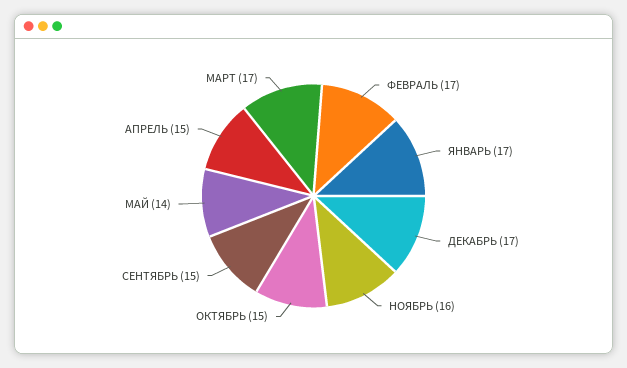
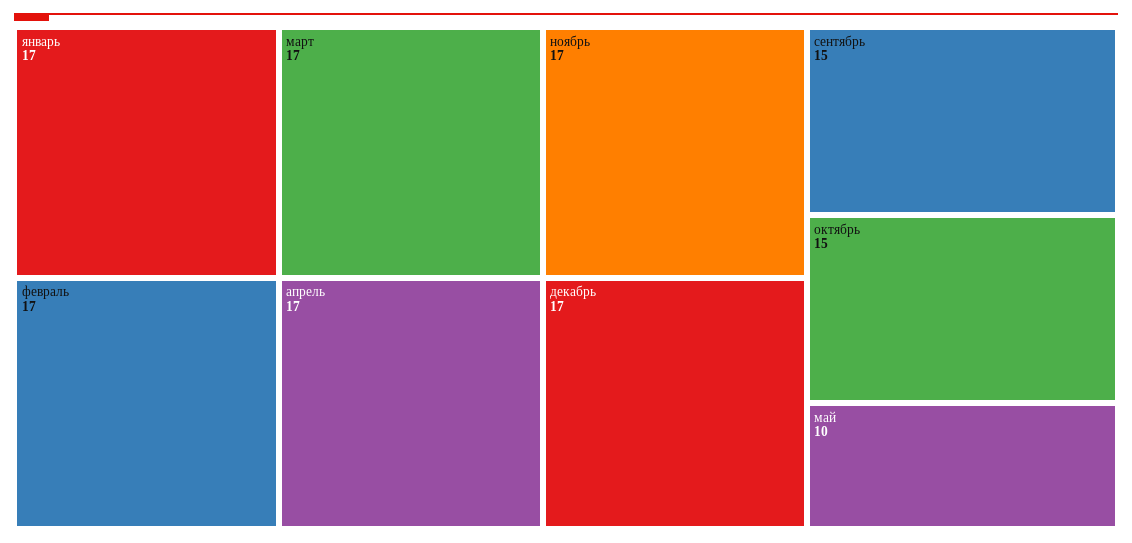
  {
    "ФЕВРАЛЬ": 17,
    "ЯНВАРЬ": 17,
    "ДЕКАБРЬ": 17,
-   "НОЯБРЬ": 16,
+   "НОЯБРЬ": 17,
    "ОКТЯБРЬ": 15,
    "СЕНТЯБРЬ": 15,
-   "МАЙ": 14,
+   "МАЙ": 10,
-   "АПРЕЛЬ": 15,
+   "АПРЕЛЬ": 17,
    "МАРТ": 17
  }

